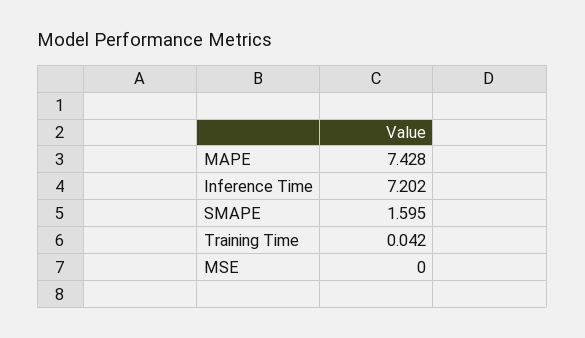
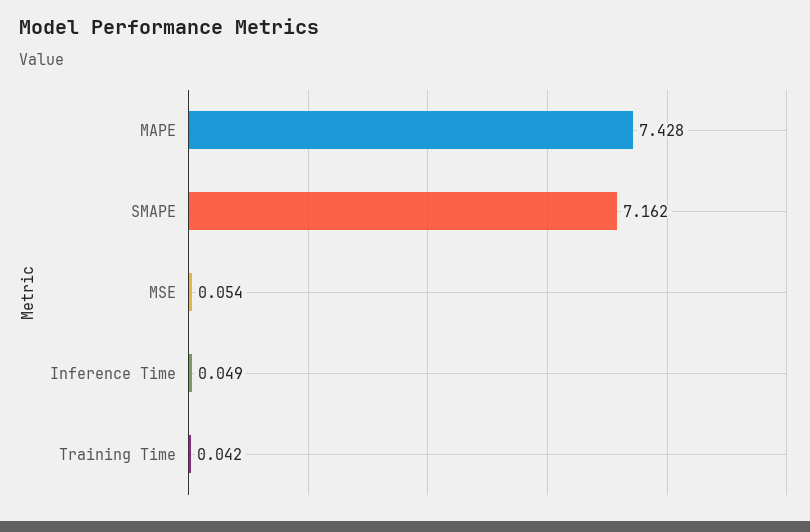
  {
    "MAPE": 7.428,
-   "Inference Time": 7.202,
+   "Inference Time": 0.049,
-   "SMAPE": 1.595,
+   "SMAPE": 7.162,
    "Training Time": 0.042,
-   "MSE": 0
+   "MSE": 0.054
  }

